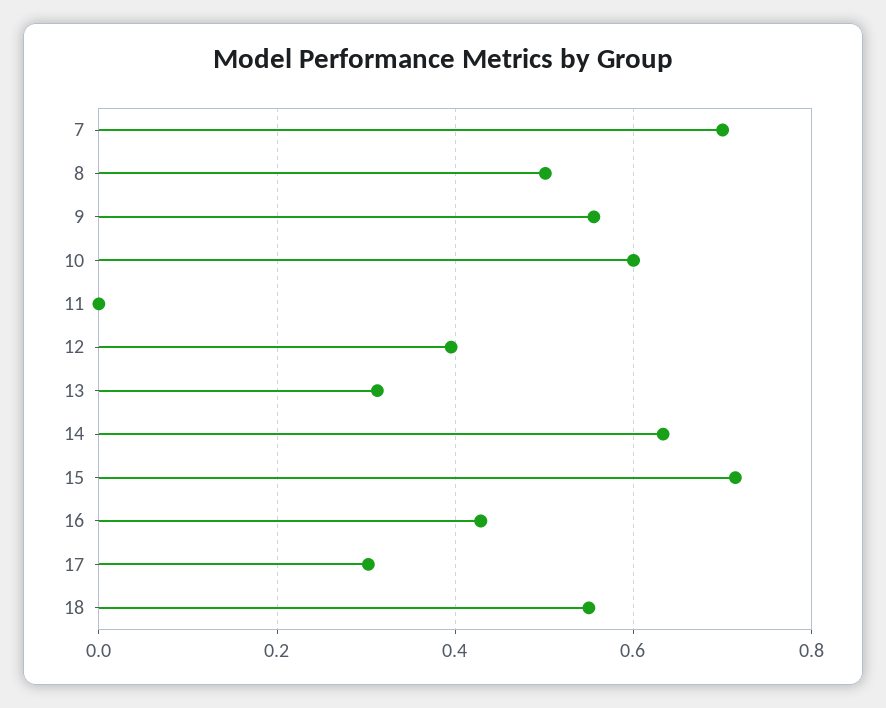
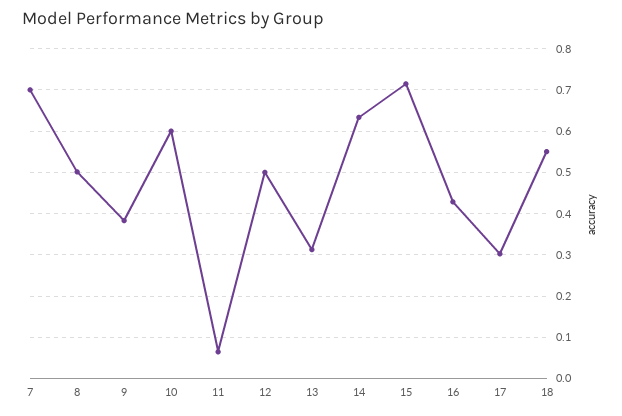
  {
    "7": 0.7,
    "8": 0.5,
-   "9": 0.56,
+   "9": 0.38,
    "10": 0.6,
-   "11": 0,
+   "11": 0.06,
-   "12": 0.4,
+   "12": 0.5,
    "13": 0.32,
    "14": 0.64,
    "15": 0.72,
    "16": 0.42,
    "17": 0.3,
    "18": 0.56
  }

